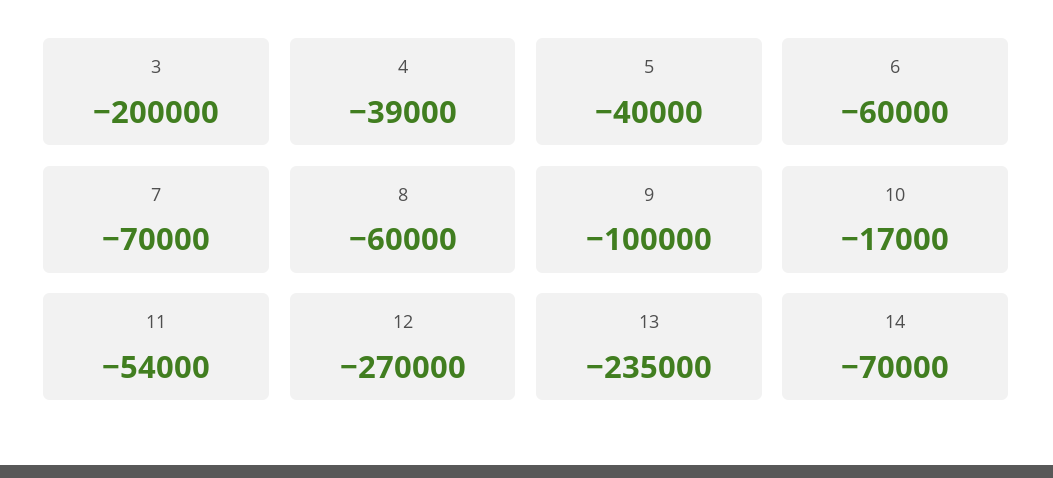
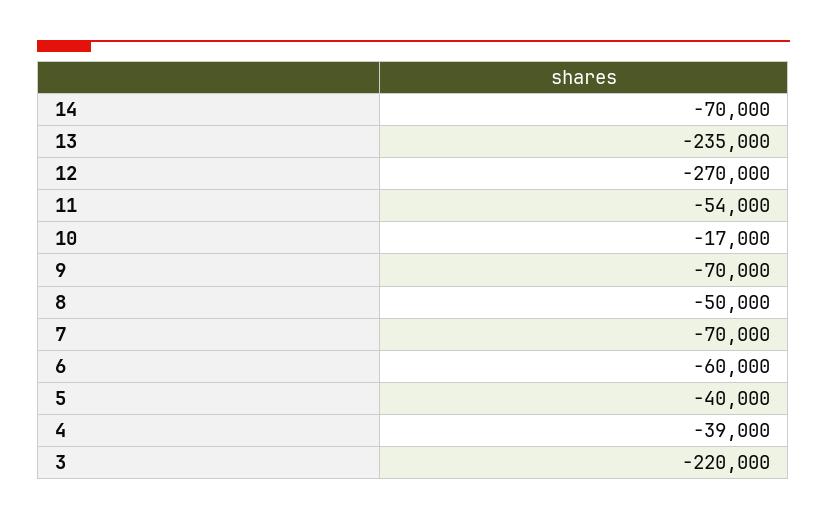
  {
-   "3": -200000,
+   "3": -220000,
    "4": -39000,
    "5": -40000,
    "6": -60000,
    "7": -70000,
-   "8": -60000,
+   "8": -50000,
-   "9": -100000,
+   "9": -70000,
    "10": -17000,
    "11": -54000,
    "12": -270000,
    "13": -235000,
    "14": -70000
  }

